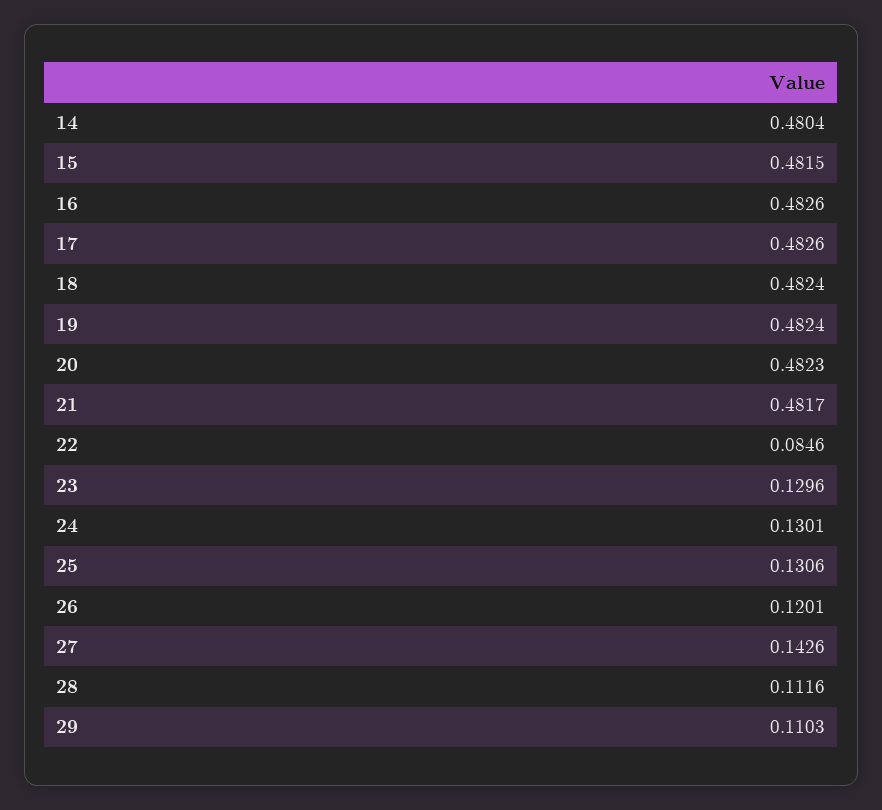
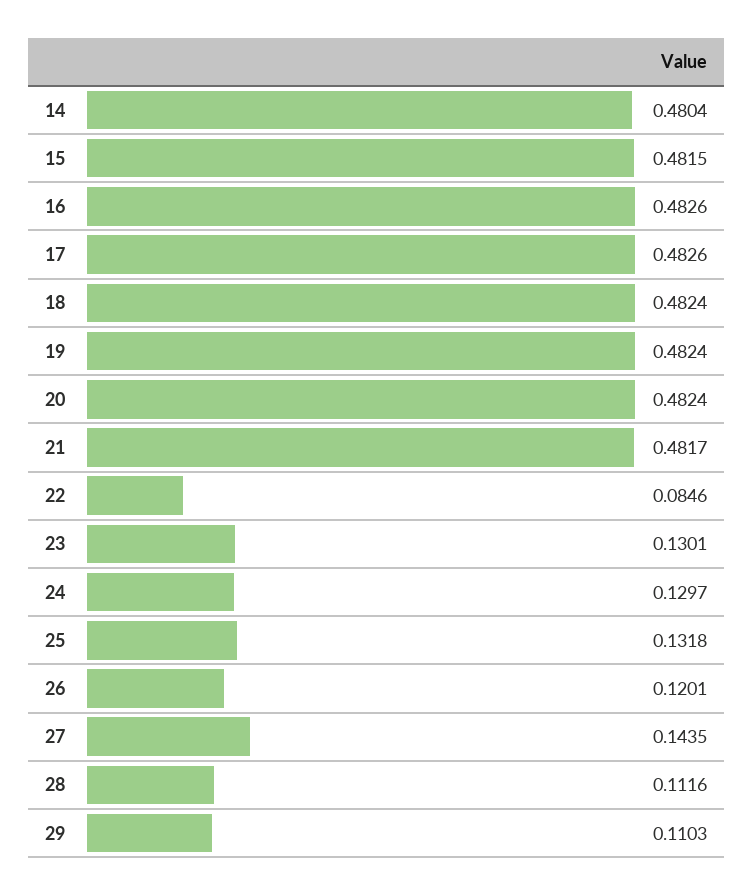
  {
    "14": 0.4804,
    "15": 0.4815,
    "16": 0.4826,
    "17": 0.4826,
    "18": 0.4824,
    "19": 0.4824,
-   "20": 0.4823,
+   "20": 0.4824,
    "21": 0.4817,
    "22": 0.0846,
-   "23": 0.1296,
+   "23": 0.1301,
-   "24": 0.1301,
+   "24": 0.1297,
-   "25": 0.1306,
+   "25": 0.1318,
    "26": 0.1201,
-   "27": 0.1426,
+   "27": 0.1435,
    "28": 0.1116,
    "29": 0.1103
  }

